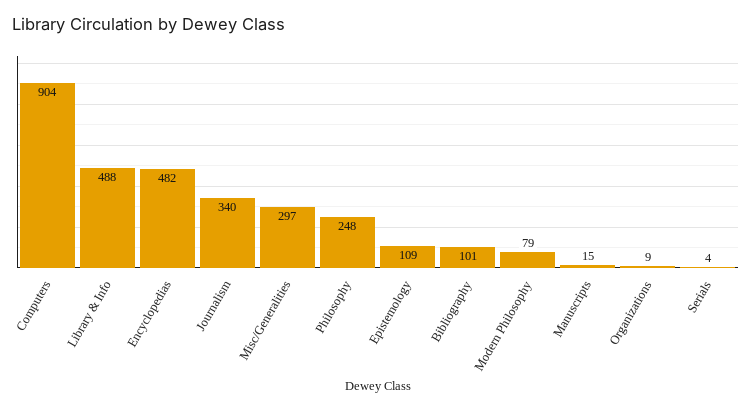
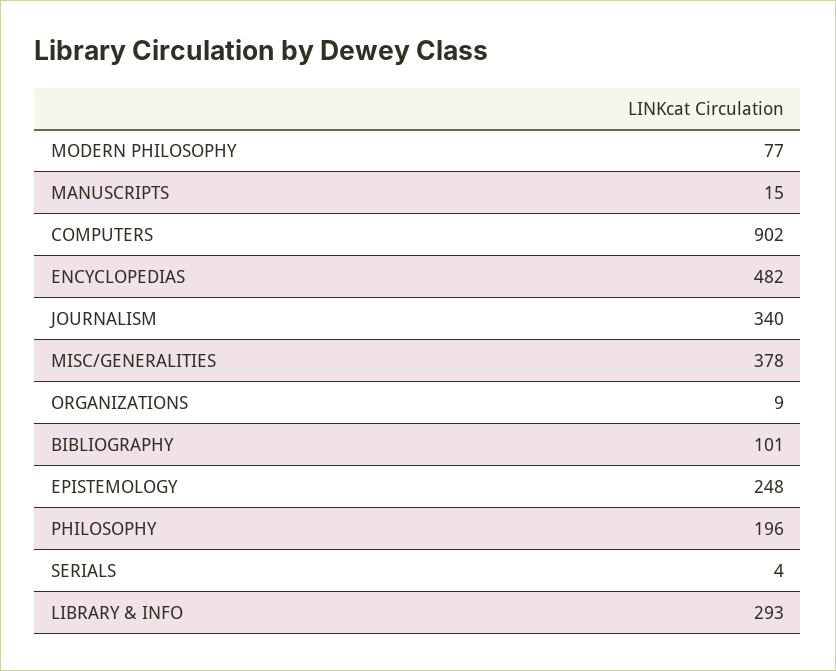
  {
-   "Computers": 904,
+   "Computers": 902,
-   "Library & Info": 488,
+   "Library & Info": 293,
    "Encyclopedias": 482,
    "Journalism": 340,
-   "Misc/Generalities": 297,
+   "Misc/Generalities": 378,
-   "Philosophy": 248,
+   "Philosophy": 196,
-   "Epistemology": 109,
+   "Epistemology": 248,
    "Bibliography": 101,
-   "Modern Philosophy": 79,
+   "Modern Philosophy": 77,
    "Manuscripts": 15,
    "Organizations": 9,
    "Serials": 4
  }

